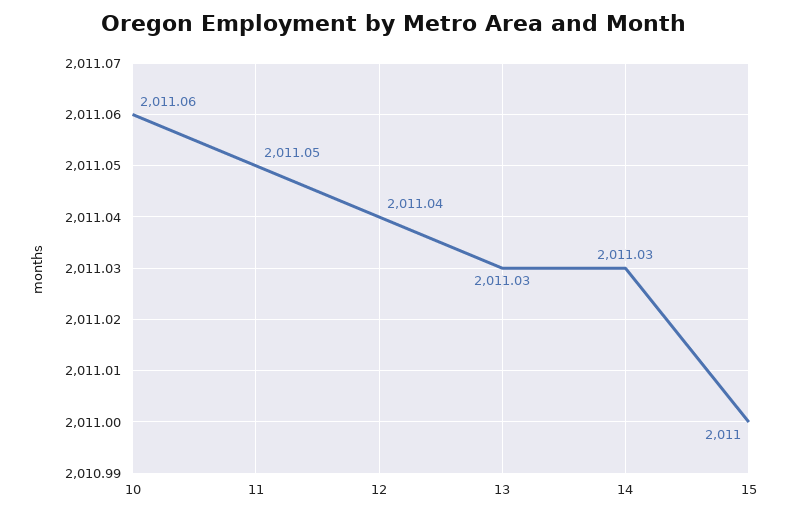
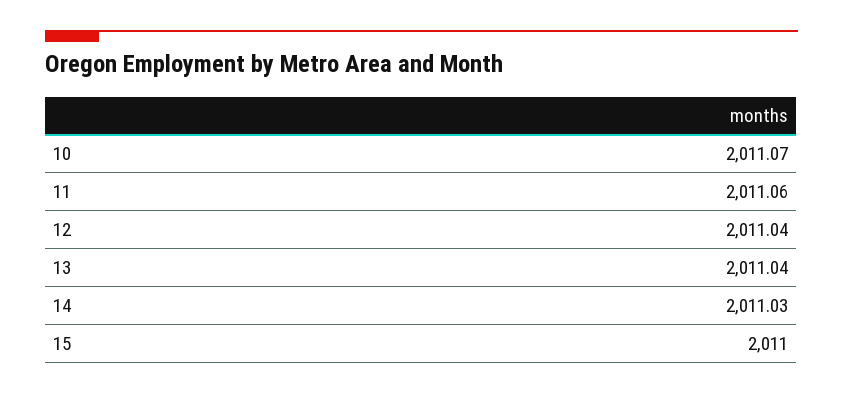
  {
-   "10": 2011.06,
+   "10": 2011.07,
-   "11": 2011.05,
+   "11": 2011.06,
    "12": 2011.04,
-   "13": 2011.03,
+   "13": 2011.04,
    "14": 2011.03,
    "15": 2011
  }

